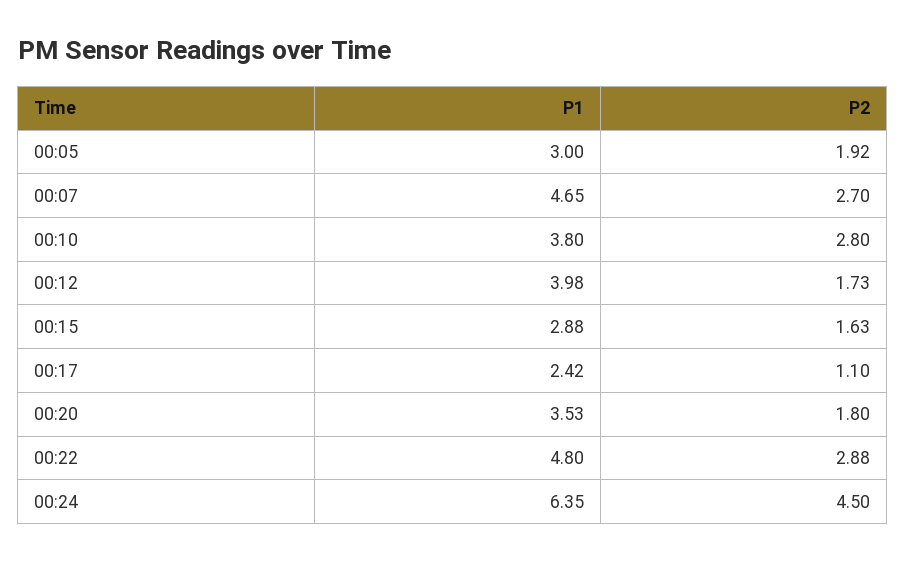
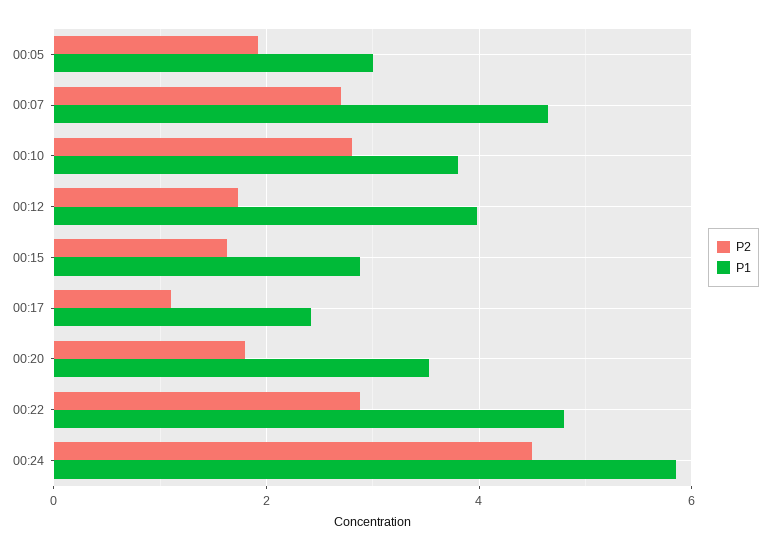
  {
    "P1": {
      "00:05": 3,
      "00:07": 4.65,
      "00:10": 3.8,
      "00:12": 3.98,
      "00:15": 2.88,
      "00:17": 2.42,
      "00:20": 3.53,
      "00:22": 4.8,
-     "00:24": 6.35
+     "00:24": 5.8
    },
    "P2": {
      "00:05": 1.92,
      "00:07": 2.7,
      "00:10": 2.8,
      "00:12": 1.73,
      "00:15": 1.63,
      "00:17": 1.1,
      "00:20": 1.8,
      "00:22": 2.88,
      "00:24": 4.5
    }
  }

